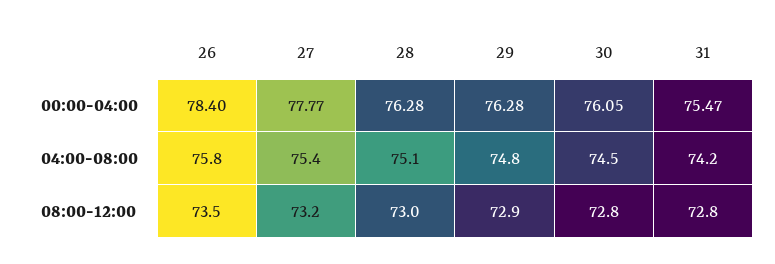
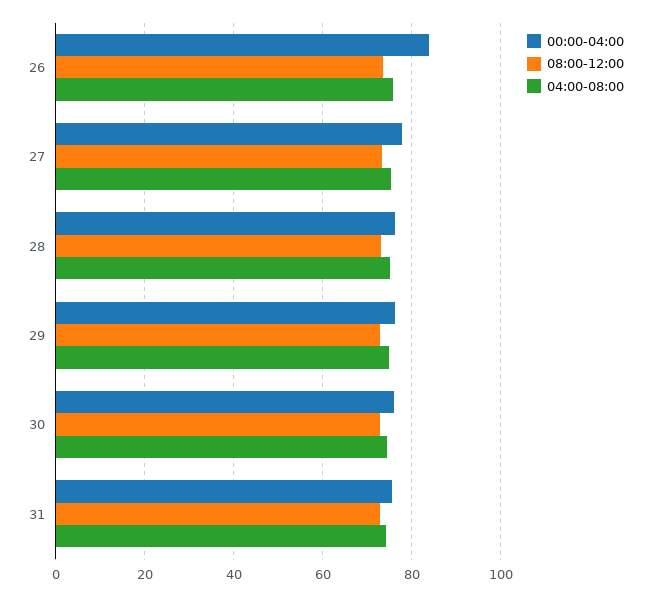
  {
    "00:00-04:00": {
-     "26": 78.4,
+     "26": 84,
      "27": 77.77,
      "28": 76.28,
      "29": 76.28,
      "30": 76.05,
      "31": 75.47
    },
    "04:00-08:00": {
      "26": 75.8,
      "27": 75.4,
      "28": 75.1,
      "29": 74.8,
      "30": 74.5,
      "31": 74.2
    },
    "08:00-12:00": {
      "26": 73.5,
      "27": 73.2,
      "28": 73,
      "29": 72.9,
      "30": 72.8,
      "31": 72.8
    }
  }

